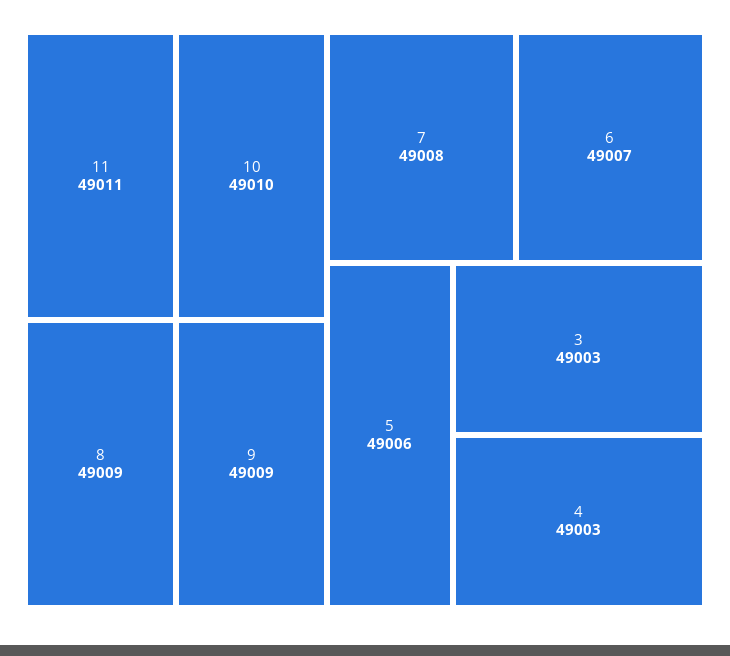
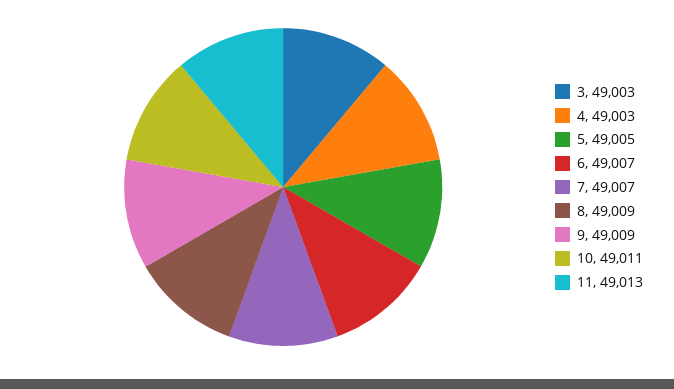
  {
-   "11": 49011,
+   "11": 49013,
-   "10": 49010,
+   "10": 49011,
    "8": 49009,
    "9": 49009,
-   "7": 49008,
+   "7": 49007,
    "6": 49007,
-   "5": 49006,
+   "5": 49005,
    "3": 49003,
    "4": 49003
  }

